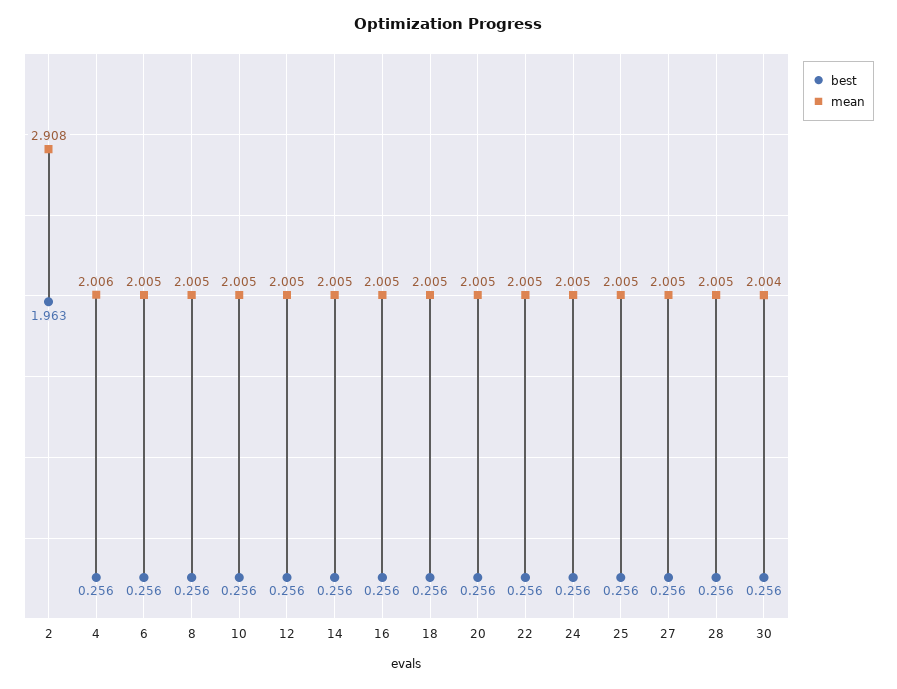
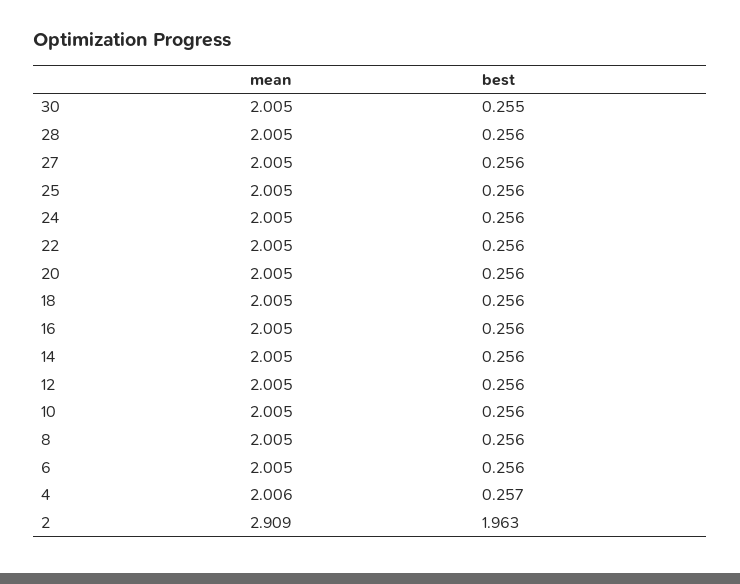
  {
    "best": {
      "2": 1.963,
-     "4": 0.256,
+     "4": 0.257,
      "6": 0.256,
      "8": 0.256,
      "10": 0.256,
      "12": 0.256,
      "14": 0.256,
      "16": 0.256,
      "18": 0.256,
      "20": 0.256,
      "22": 0.256,
      "24": 0.256,
      "25": 0.256,
      "27": 0.256,
      "28": 0.256,
-     "30": 0.256
+     "30": 0.255
    },
    "mean": {
-     "2": 2.908,
+     "2": 2.909,
      "4": 2.006,
      "6": 2.005,
      "8": 2.005,
      "10": 2.005,
      "12": 2.005,
      "14": 2.005,
      "16": 2.005,
      "18": 2.005,
      "20": 2.005,
      "22": 2.005,
      "24": 2.005,
      "25": 2.005,
      "27": 2.005,
      "28": 2.005,
-     "30": 2.004
+     "30": 2.005
    }
  }

